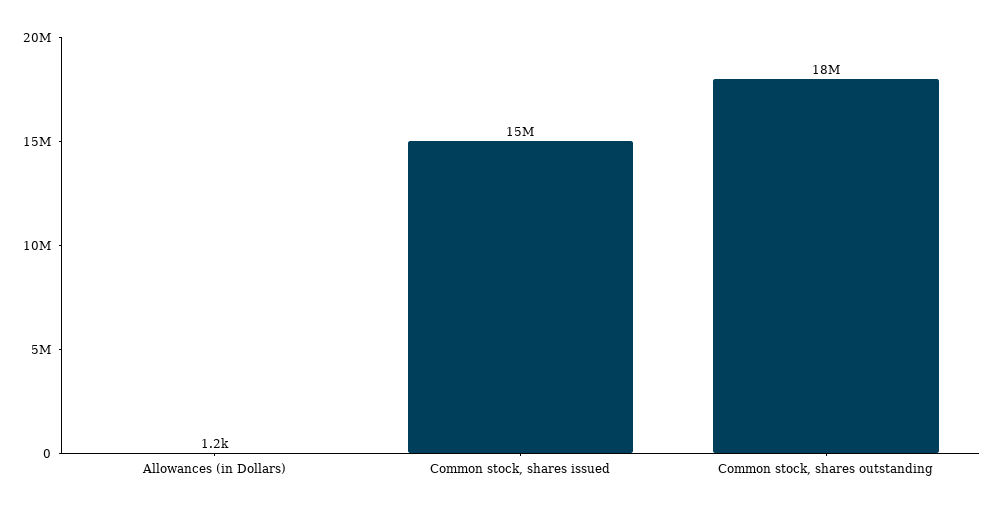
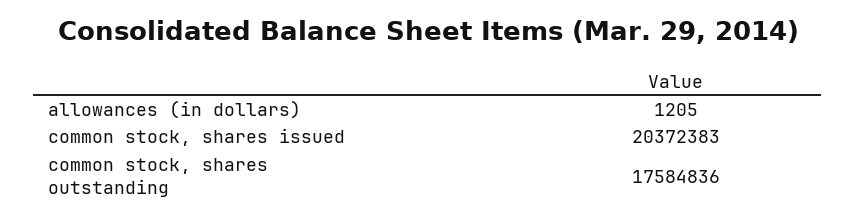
  {
    "Allowances (in Dollars)": 1205,
-   "Common stock, shares issued": 15000000,
+   "Common stock, shares issued": 20372383,
    "Common stock, shares outstanding": 17584836
  }

